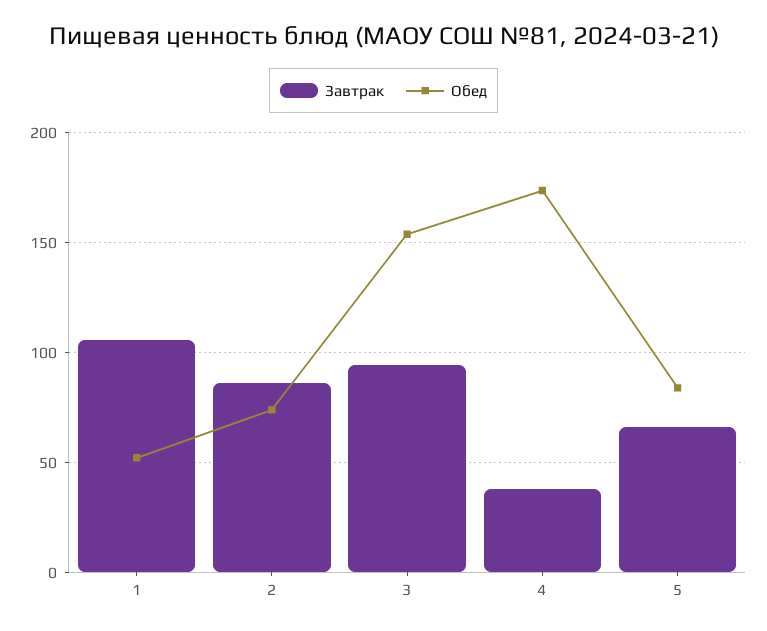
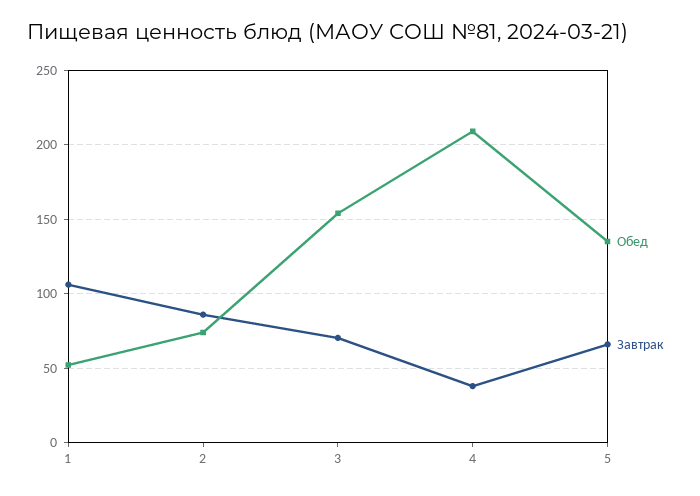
  {
    "Завтрак": {
      "1": 105,
      "2": 85,
-     "3": 95,
+     "3": 70,
      "4": 40,
      "5": 65
    },
    "Обед": {
      "1": 50,
      "2": 75,
      "3": 155,
-     "4": 175,
+     "4": 210,
-     "5": 85
+     "5": 135
    }
  }

